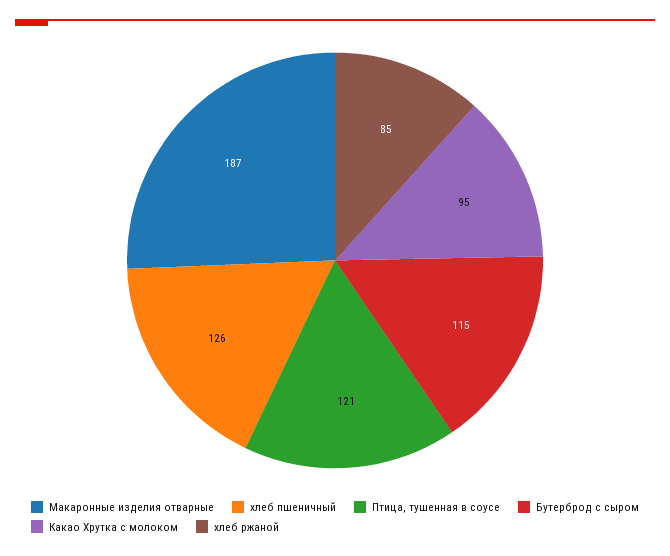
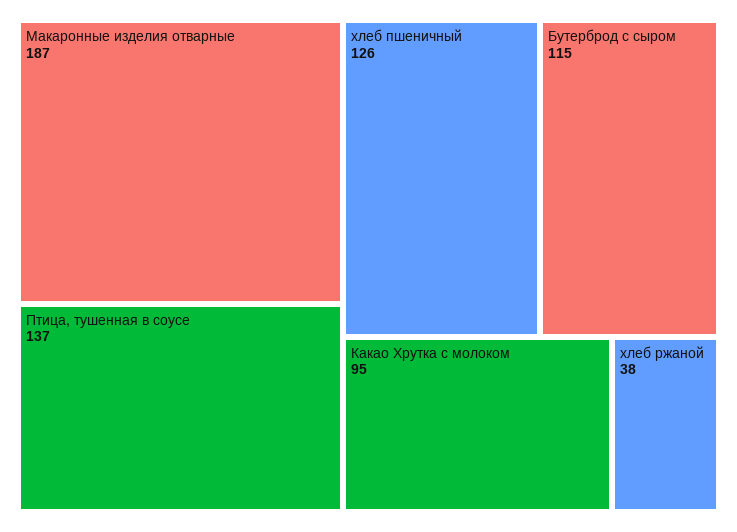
  {
    "Макаронные изделия отварные": 187,
    "хлеб пшеничный": 126,
-   "Птица, тушенная в соусе": 121,
+   "Птица, тушенная в соусе": 137,
    "Бутерброд с сыром": 115,
    "Какао Хрутка с молоком": 95,
-   "хлеб ржаной": 85
+   "хлеб ржаной": 38
  }

